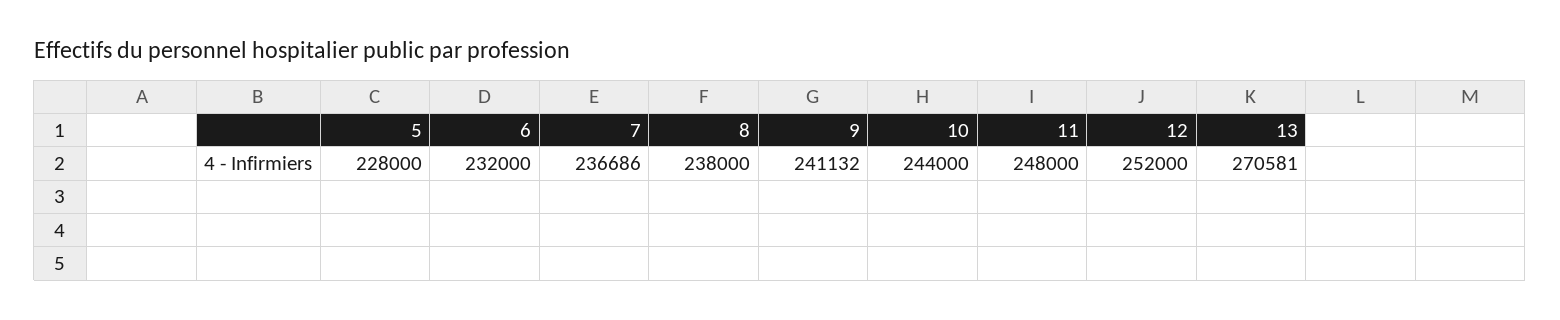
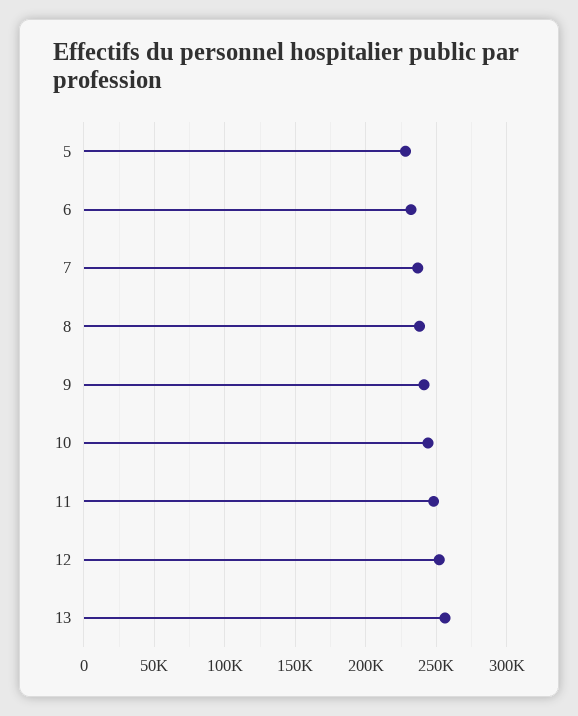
  {
    "5": 228000,
    "6": 232000,
    "7": 236686,
    "8": 238000,
    "9": 241132,
    "10": 244000,
    "11": 248000,
    "12": 252000,
-   "13": 270581
+   "13": 255000
  }

